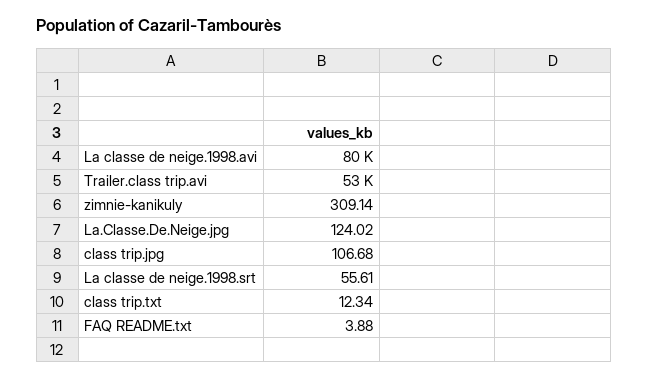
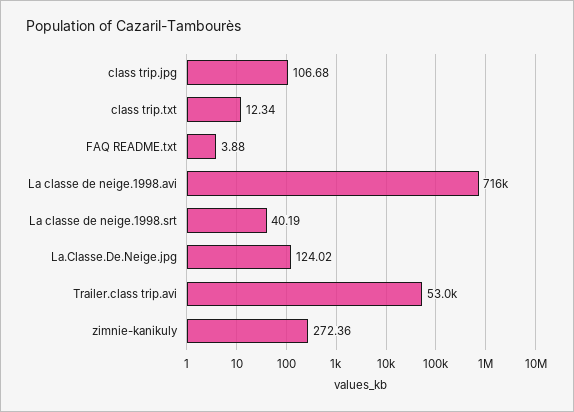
  {
-   "La classe de neige.1998.avi": 80000,
+   "La classe de neige.1998.avi": 716000,
    "Trailer.class trip.avi": 53000,
-   "zimnie-kanikuly": 309.14,
+   "zimnie-kanikuly": 272.36,
    "La.Classe.De.Neige.jpg": 124.02,
    "class trip.jpg": 106.68,
-   "La classe de neige.1998.srt": 55.61,
+   "La classe de neige.1998.srt": 40.19,
    "class trip.txt": 12.34,
    "FAQ README.txt": 3.88
  }

